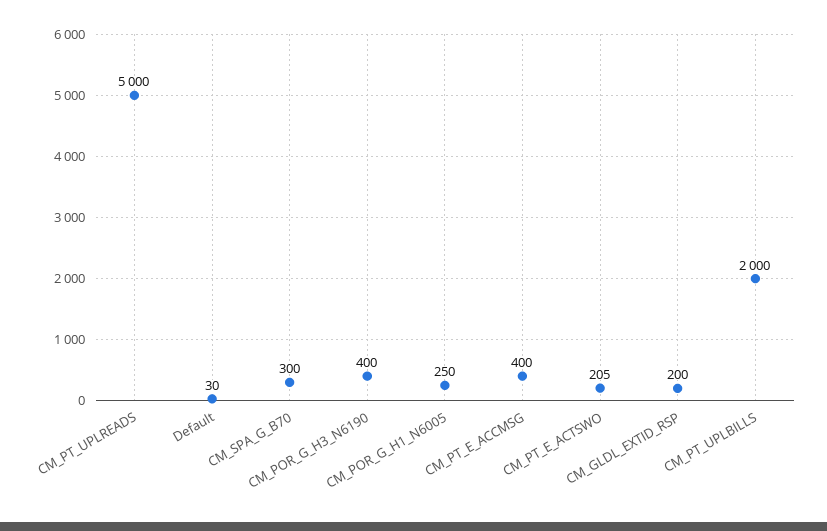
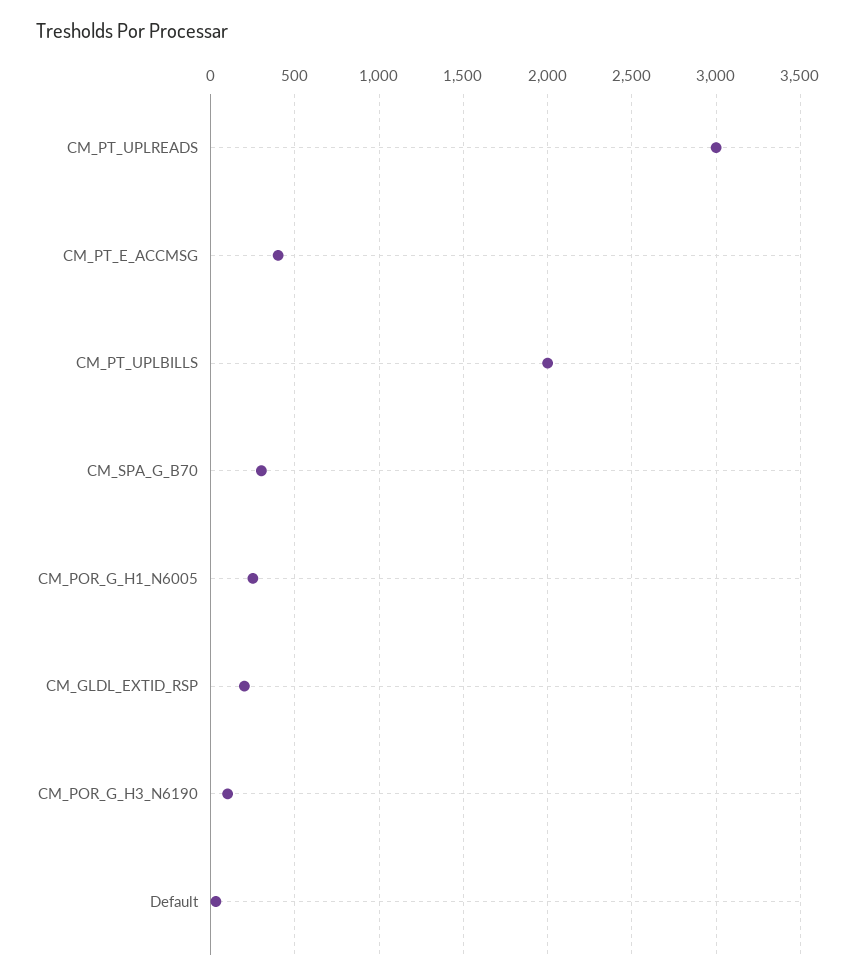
  {
-   "CM_PT_UPLREADS": 5000,
+   "CM_PT_UPLREADS": 3000,
    "Default": 30,
    "CM_SPA_G_B70": 300,
-   "CM_POR_G_H3_N6190": 400,
+   "CM_POR_G_H3_N6190": 100,
    "CM_POR_G_H1_N6005": 250,
    "CM_PT_E_ACCMSG": 400,
-   "CM_PT_E_ACTSWO": 205,
    "CM_GLDL_EXTID_RSP": 200,
    "CM_PT_UPLBILLS": 2000
  }

